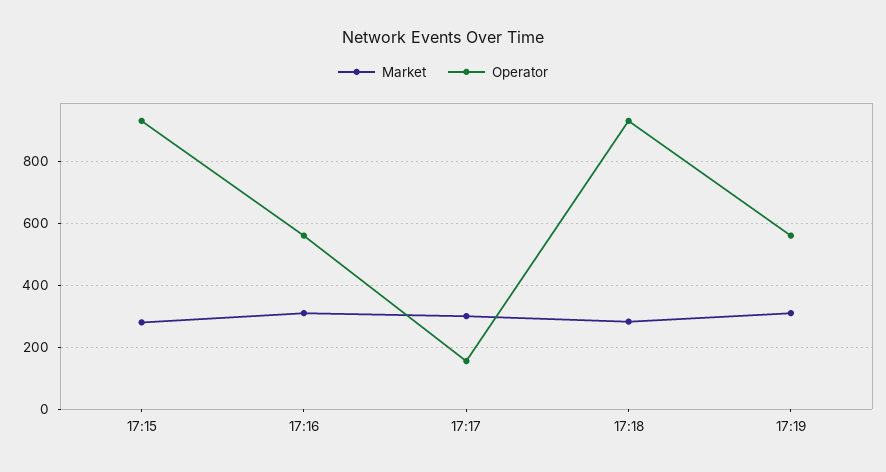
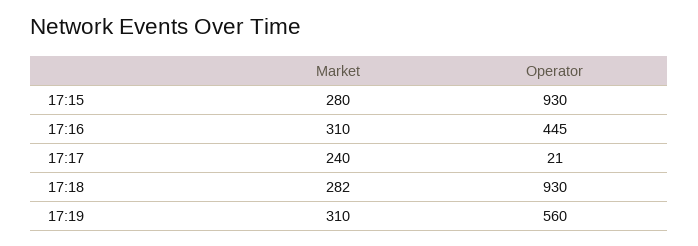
  {
    "Market": {
      "17:15": 280,
      "17:16": 310,
-     "17:17": 300,
+     "17:17": 240,
      "17:18": 282,
      "17:19": 310
    },
    "Operator": {
      "17:15": 930,
-     "17:16": 560,
+     "17:16": 445,
-     "17:17": 160,
+     "17:17": 21,
      "17:18": 930,
      "17:19": 560
    }
  }

